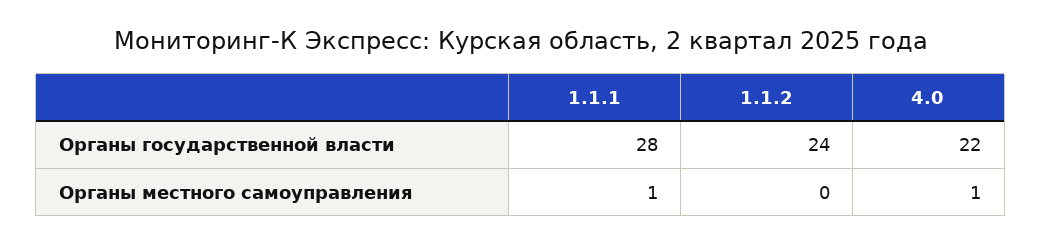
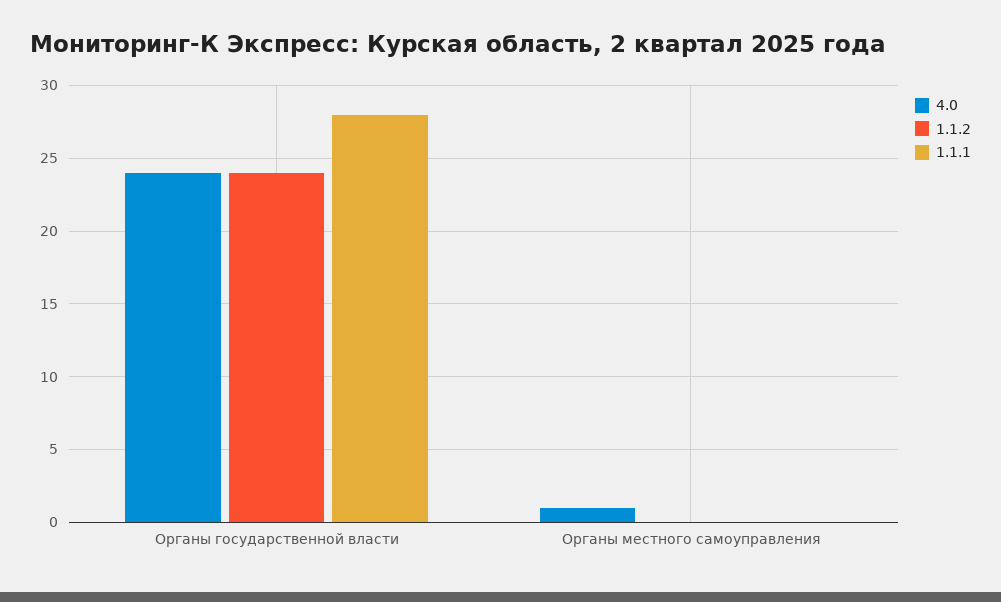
  {
    "1.1.1": {
      "Органы государственной власти": 28,
-     "Органы местного самоуправления": 1
+     "Органы местного самоуправления": 0
    },
    "1.1.2": {
      "Органы государственной власти": 24,
      "Органы местного самоуправления": 0
    },
    "4.0": {
-     "Органы государственной власти": 22,
+     "Органы государственной власти": 24,
      "Органы местного самоуправления": 1
    }
  }

